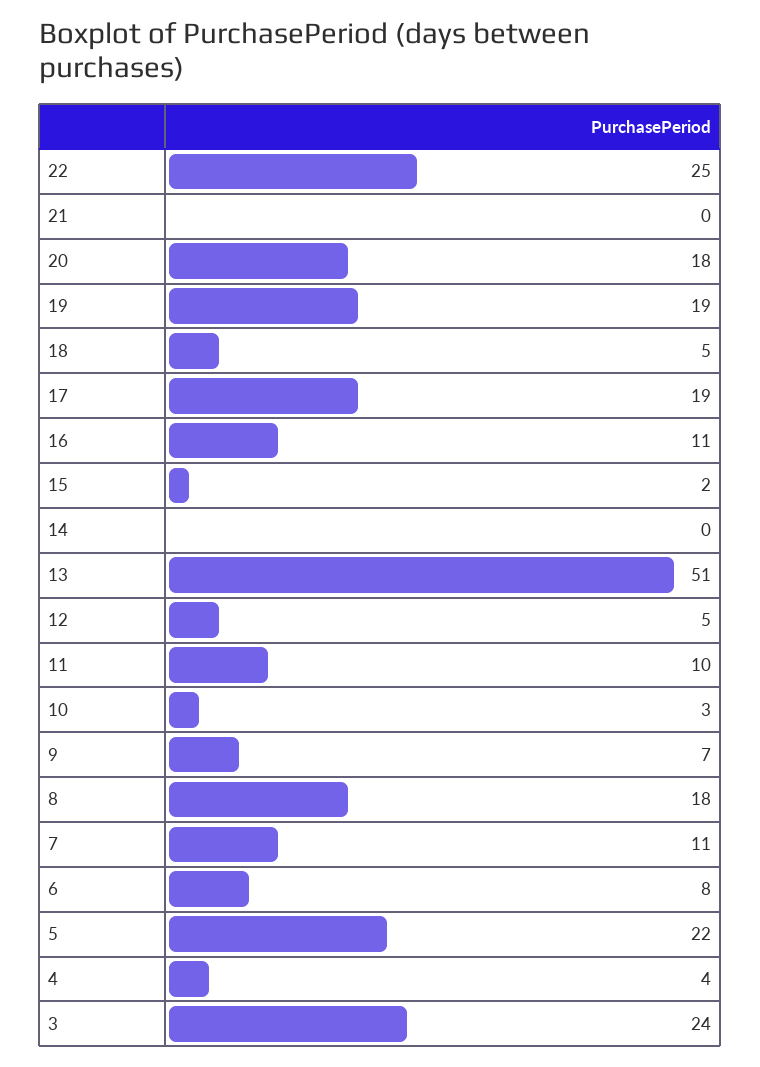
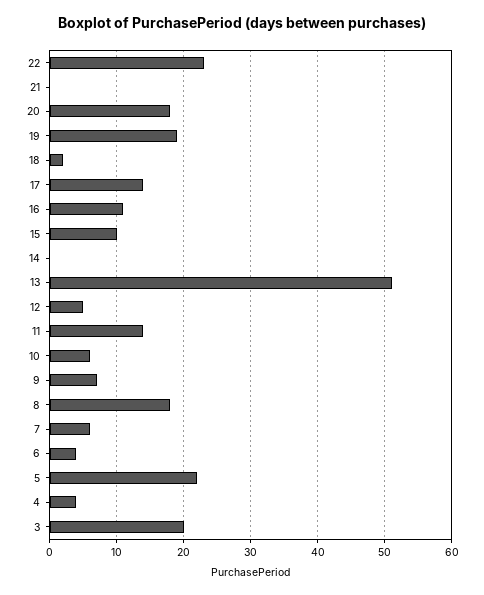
  {
-   "22": 25,
+   "22": 23,
    "21": 0,
    "20": 18,
    "19": 19,
-   "18": 5,
+   "18": 2,
-   "17": 19,
+   "17": 14,
    "16": 11,
-   "15": 2,
+   "15": 10,
    "14": 0,
    "13": 51,
    "12": 5,
-   "11": 10,
+   "11": 14,
-   "10": 3,
+   "10": 6,
    "9": 7,
    "8": 18,
-   "7": 11,
+   "7": 6,
-   "6": 8,
+   "6": 4,
    "5": 22,
    "4": 4,
-   "3": 24
+   "3": 20
  }

